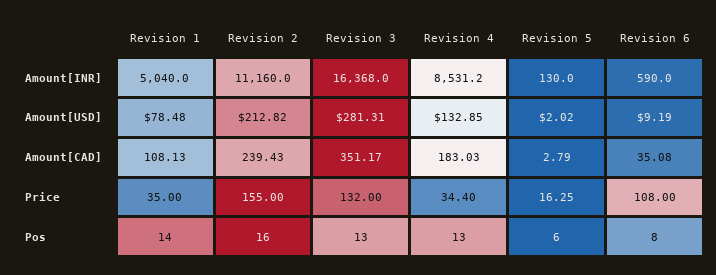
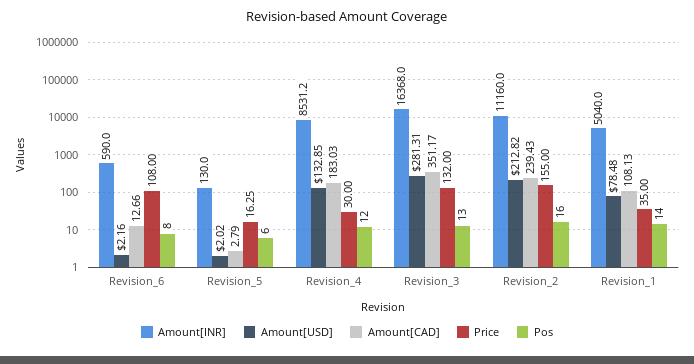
  {
    "Amount[INR]": {
      "Revision 1": 5040,
      "Revision 2": 11160,
      "Revision 3": 16368,
      "Revision 4": 8531.2,
      "Revision 5": 130,
      "Revision 6": 590
    },
    "Amount[USD]": {
      "Revision 1": 78.48,
      "Revision 2": 212.82,
      "Revision 3": 281.31,
      "Revision 4": 132.85,
      "Revision 5": 2.02,
-     "Revision 6": 9.19
+     "Revision 6": 2.16
    },
    "Amount[CAD]": {
      "Revision 1": 108.13,
      "Revision 2": 239.43,
      "Revision 3": 351.17,
      "Revision 4": 183.03,
      "Revision 5": 2.79,
-     "Revision 6": 35.08
+     "Revision 6": 12.66
    },
    "Price": {
      "Revision 1": 35,
      "Revision 2": 155,
      "Revision 3": 132,
-     "Revision 4": 34.4,
+     "Revision 4": 30,
      "Revision 5": 16.25,
      "Revision 6": 108
    },
    "Pos": {
      "Revision 1": 14,
      "Revision 2": 16,
      "Revision 3": 13,
-     "Revision 4": 13,
+     "Revision 4": 12,
      "Revision 5": 6,
      "Revision 6": 8
    }
  }

